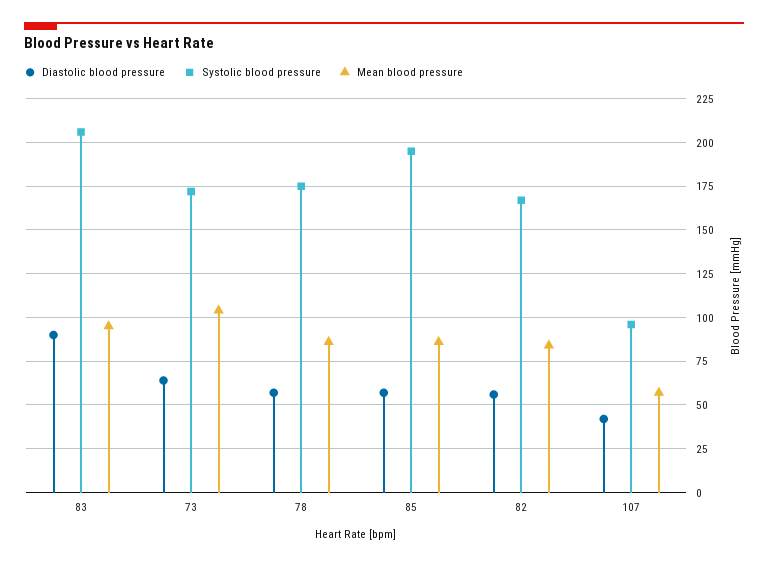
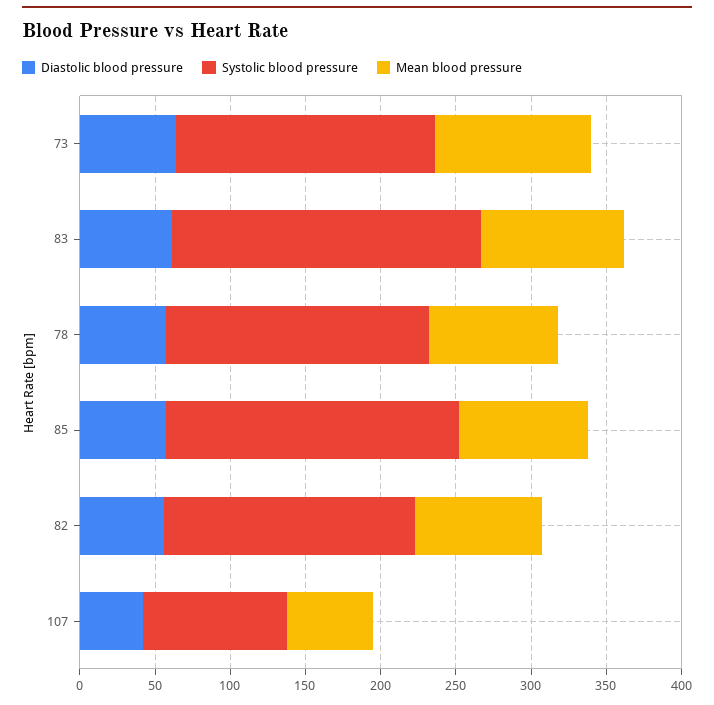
  {
    "Diastolic blood pressure": {
-     "83": 90,
+     "83": 60,
      "73": 65,
      "78": 55,
      "85": 55,
      "82": 55,
      "107": 40
    },
    "Systolic blood pressure": {
      "83": 205,
      "73": 170,
      "78": 175,
      "85": 195,
      "82": 165,
      "107": 95
    },
    "Mean blood pressure": {
      "83": 95,
      "73": 105,
      "78": 85,
      "85": 85,
      "82": 85,
      "107": 55
    }
  }

